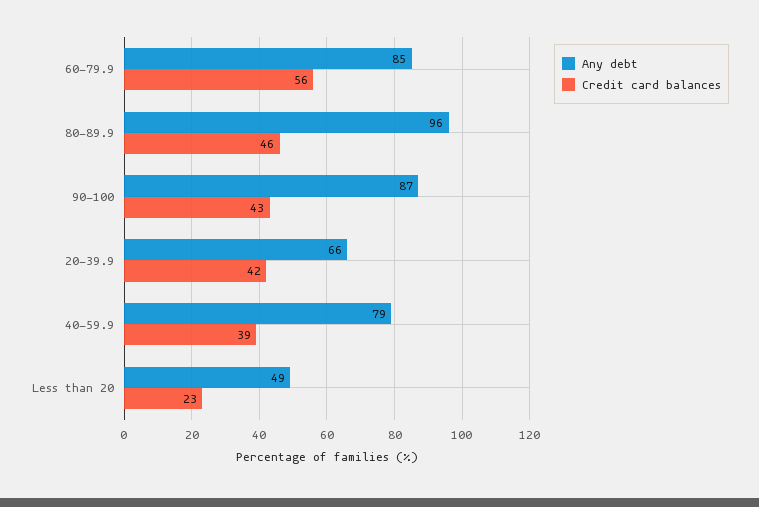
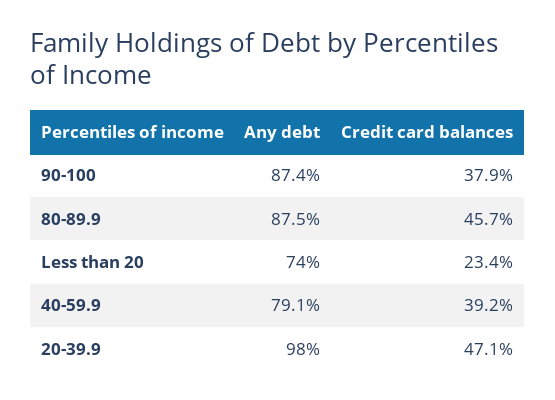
  {
    "Any debt": {
-     "60-79.9": 85,
-     "80-89.9": 96,
+     "80-89.9": 87.5,
      "90-100": 87.4,
-     "20-39.9": 66,
+     "20-39.9": 98,
      "40-59.9": 79.1,
-     "Less than 20": 49
+     "Less than 20": 74
    },
    "Credit card balances": {
-     "60-79.9": 56,
      "80-89.9": 45.7,
-     "90-100": 43,
+     "90-100": 37.9,
-     "20-39.9": 42,
+     "20-39.9": 47.1,
      "40-59.9": 39.2,
      "Less than 20": 23.4
    }
  }

